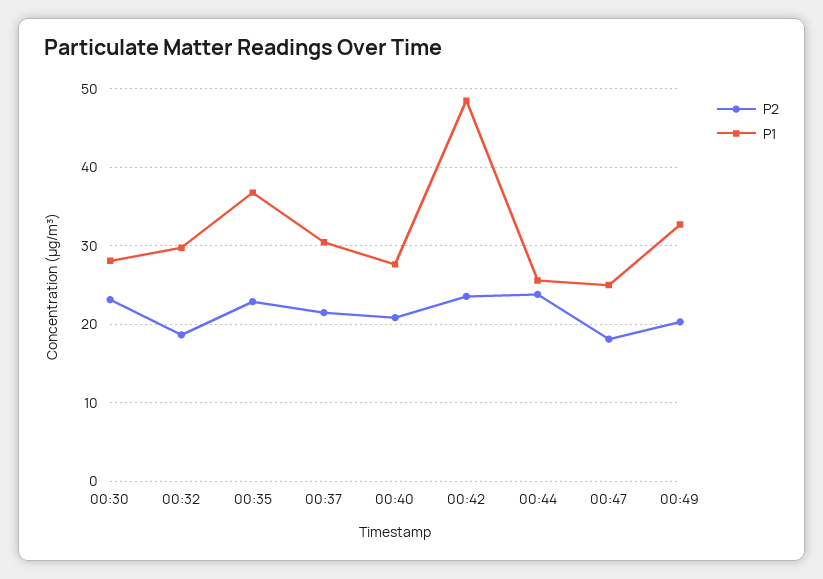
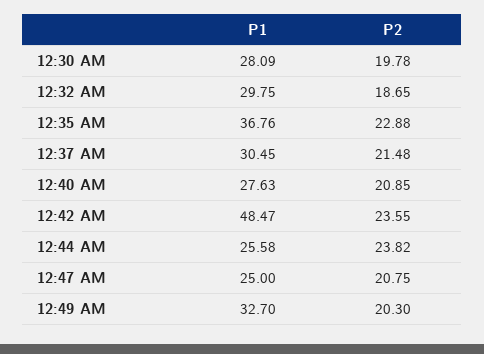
  {
    "P2": {
-     "00:30": 23,
+     "00:30": 19.78,
      "00:32": 18.65,
      "00:35": 22.88,
      "00:37": 21.48,
      "00:40": 20.85,
      "00:42": 23.55,
      "00:44": 23.82,
-     "00:47": 18,
+     "00:47": 20.75,
      "00:49": 20.3
    },
    "P1": {
      "00:30": 28.09,
      "00:32": 29.75,
      "00:35": 36.76,
      "00:37": 30.45,
      "00:40": 27.63,
      "00:42": 48.47,
      "00:44": 25.58,
      "00:47": 25,
      "00:49": 32.7
    }
  }

